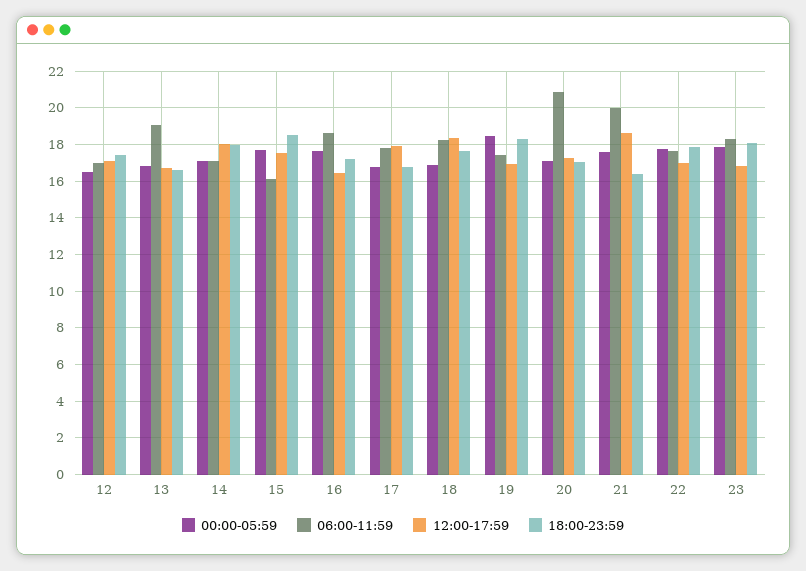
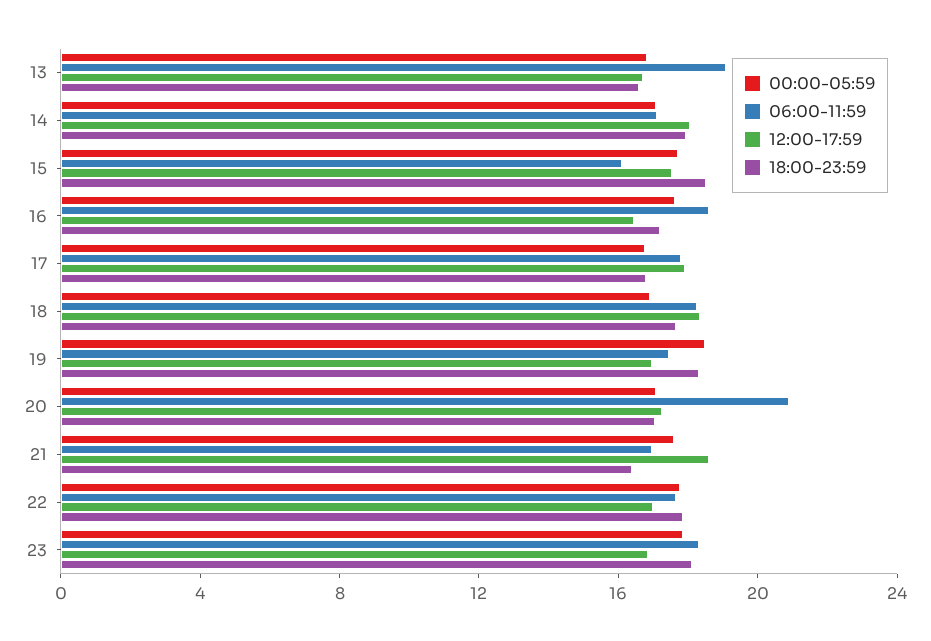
  {
    "00:00-05:59": {
-     "12": 16.5,
      "13": 17,
      "14": 17,
      "15": 17.5,
      "16": 17.5,
      "17": 17,
      "18": 17,
      "19": 18.5,
      "20": 17,
      "21": 17.5,
      "22": 18,
      "23": 18
    },
    "06:00-11:59": {
-     "12": 17,
      "13": 19,
      "14": 17,
      "15": 16,
      "16": 18.5,
      "17": 18,
      "18": 18.5,
      "19": 17.5,
      "20": 21,
-     "21": 20,
+     "21": 17,
      "22": 17.5,
      "23": 18.5
    },
    "12:00-17:59": {
-     "12": 17,
      "13": 16.5,
      "14": 18,
      "15": 17.5,
      "16": 16.5,
      "17": 18,
      "18": 18.5,
      "19": 17,
      "20": 17.5,
      "21": 18.5,
      "22": 17,
      "23": 17
    },
    "18:00-23:59": {
-     "12": 17.5,
      "13": 16.5,
      "14": 18,
      "15": 18.5,
      "16": 17,
      "17": 17,
      "18": 17.5,
      "19": 18.5,
      "20": 17,
      "21": 16.5,
      "22": 18,
      "23": 18
    }
  }

